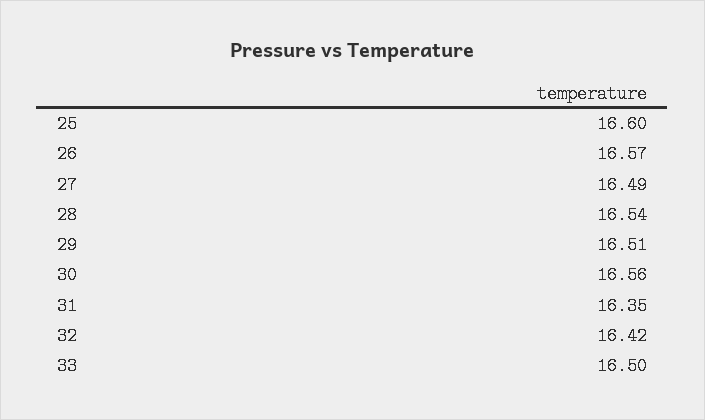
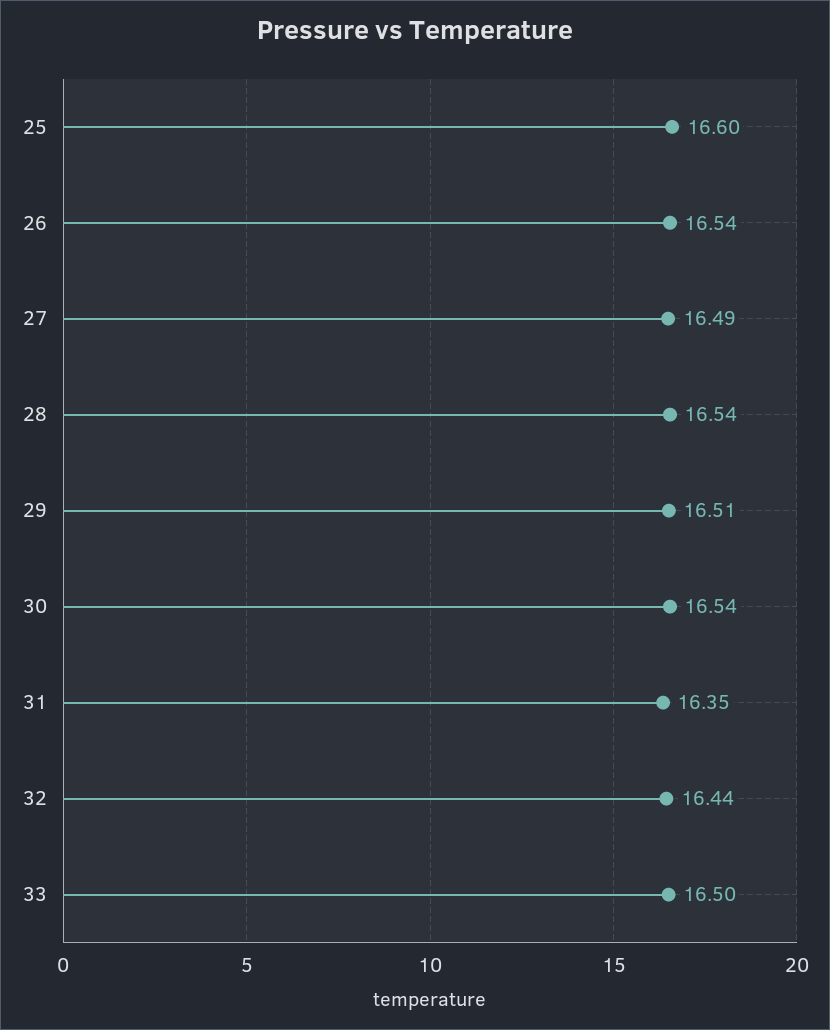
  {
    "25": 16.6,
-   "26": 16.57,
+   "26": 16.54,
    "27": 16.49,
    "28": 16.54,
    "29": 16.51,
-   "30": 16.56,
+   "30": 16.54,
    "31": 16.35,
-   "32": 16.42,
+   "32": 16.44,
    "33": 16.5
  }

